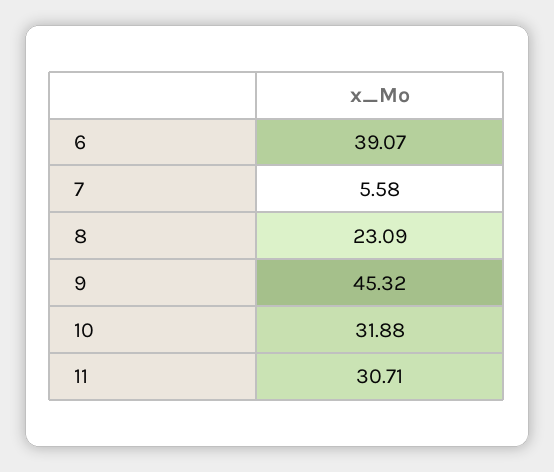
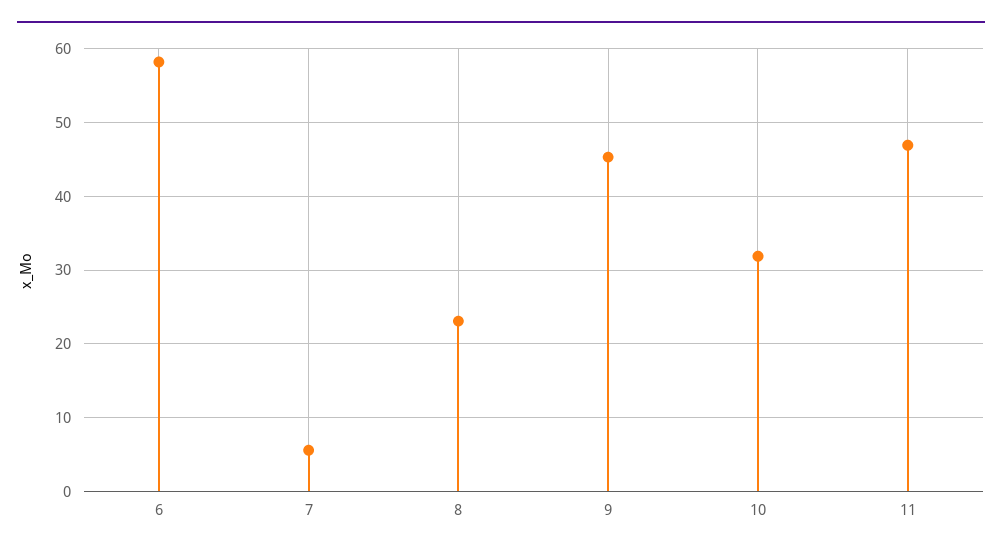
  {
-   "6": 39.07,
+   "6": 58,
    "7": 5.58,
    "8": 23.09,
    "9": 45.32,
    "10": 31.88,
-   "11": 30.71
+   "11": 47
  }

